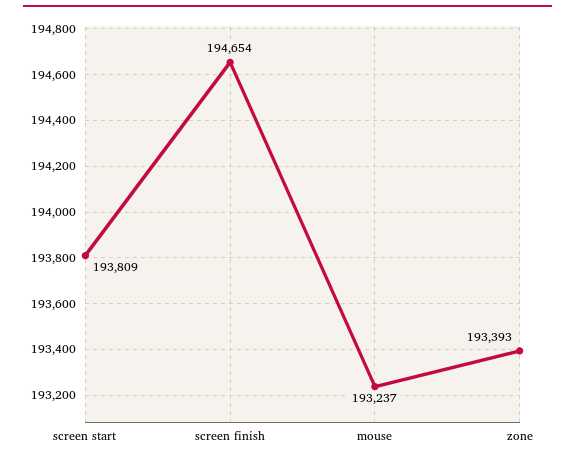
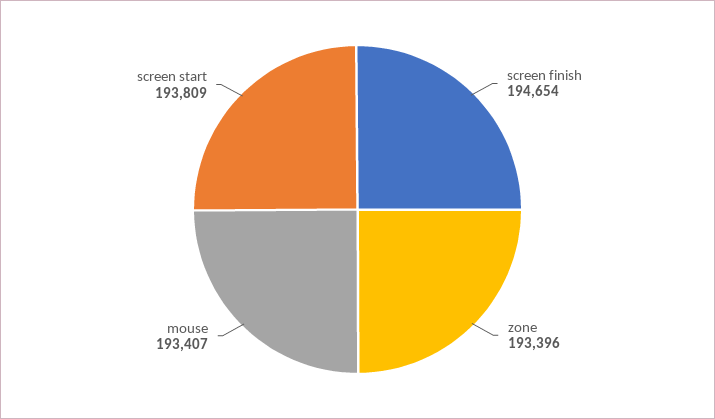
  {
    "screen start": 193809,
    "screen finish": 194654,
-   "mouse": 193237,
+   "mouse": 193407,
-   "zone": 193393
+   "zone": 193396
  }

